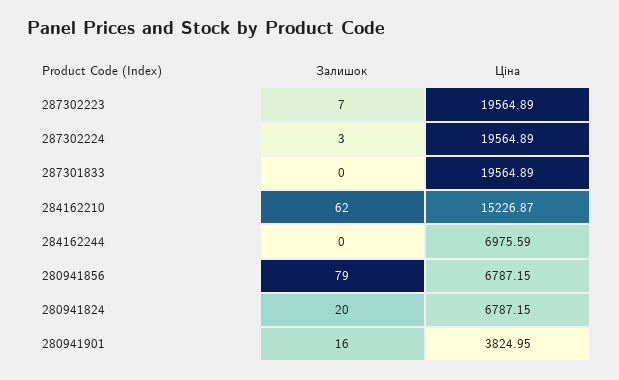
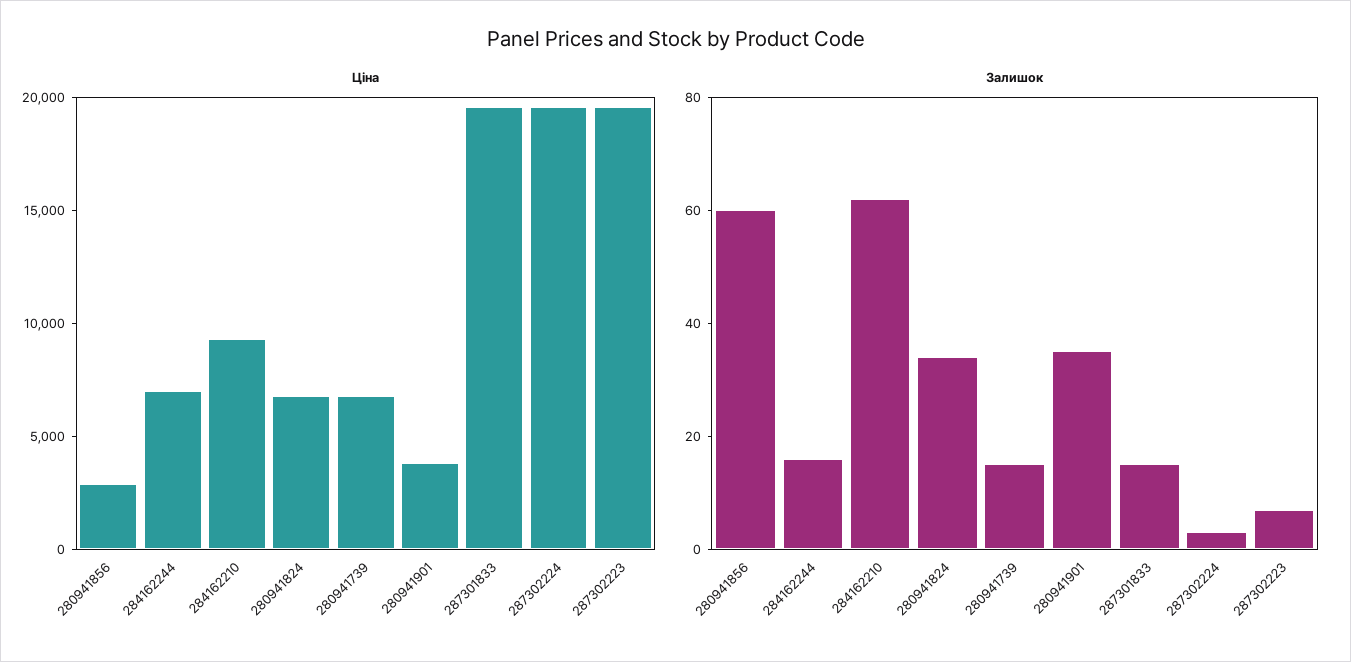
  {
    "Залишок": {
      "287302223": 7,
      "287302224": 3,
-     "287301833": 0,
+     "287301833": 15,
      "284162210": 62,
-     "284162244": 0,
+     "284162244": 15,
-     "280941856": 79,
+     "280941856": 60,
-     "280941824": 20,
+     "280941824": 35,
-     "280941901": 16
+     "280941901": 35,
+     "280941739": 15
    },
    "Ціна": {
      "287302223": 19564.89,
      "287302224": 19564.89,
      "287301833": 19564.89,
-     "284162210": 15226.87,
+     "284162210": 9000,
      "284162244": 6975.59,
-     "280941856": 6787.15,
+     "280941856": 3000,
      "280941824": 6787.15,
-     "280941901": 3824.95
+     "280941901": 3824.95,
+     "280941739": 7000
    }
  }

